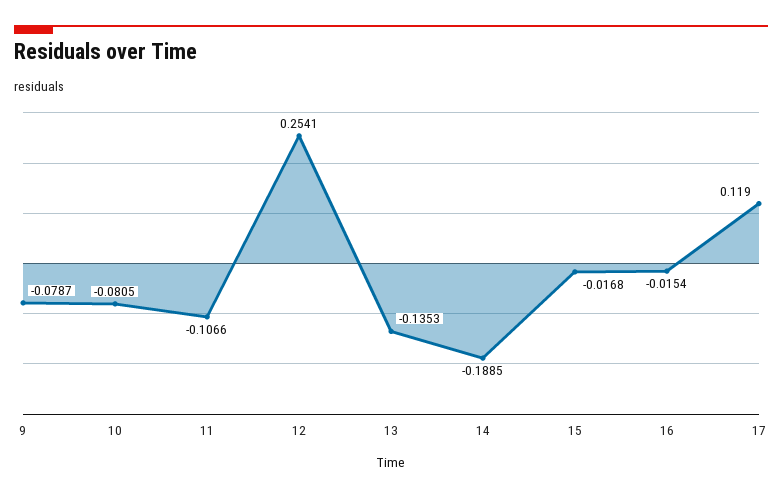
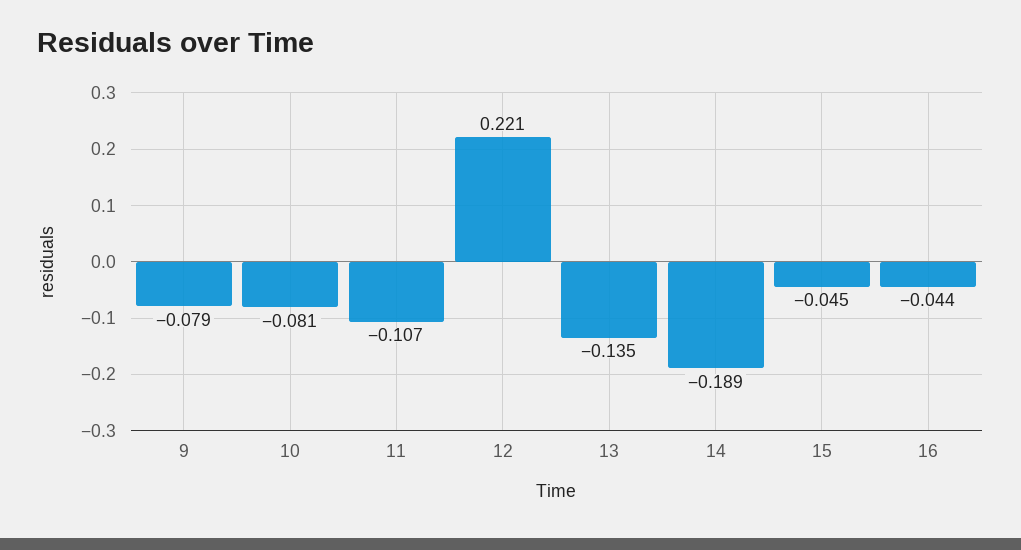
  {
    "9": -0.0787,
    "10": -0.0805,
    "11": -0.1066,
-   "12": 0.2541,
+   "12": 0.221,
    "13": -0.1353,
    "14": -0.1885,
-   "15": -0.0168,
+   "15": -0.045,
-   "16": -0.0154,
+   "16": -0.044
-   "17": 0.119
  }

